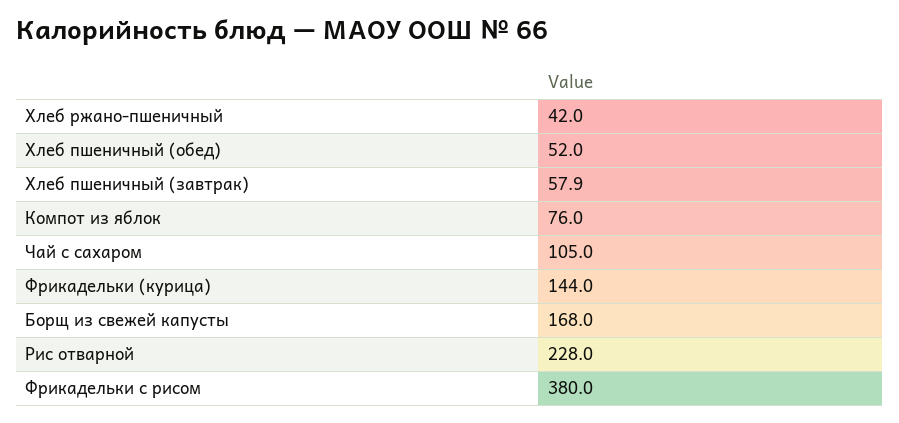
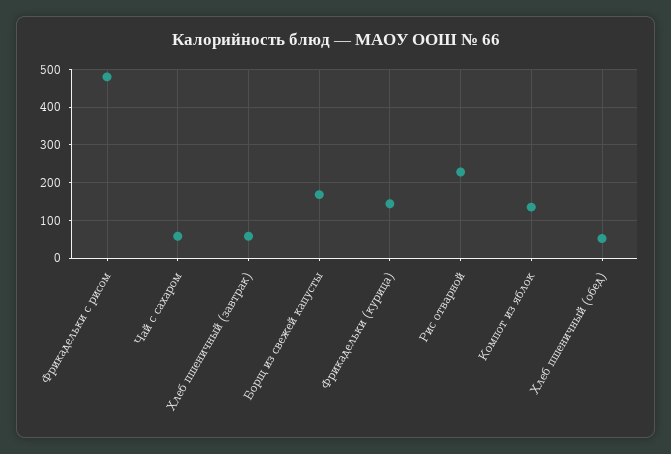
  {
-   "Хлеб ржано-пшеничный": 42,
    "Хлеб пшеничный (обед)": 52,
    "Хлеб пшеничный (завтрак)": 57.9,
-   "Компот из яблок": 76,
+   "Компот из яблок": 140,
-   "Чай с сахаром": 105,
+   "Чай с сахаром": 60,
    "Фрикадельки (курица)": 144,
    "Борщ из свежей капусты": 168,
    "Рис отварной": 228,
-   "Фрикадельки с рисом": 380
+   "Фрикадельки с рисом": 480
  }

